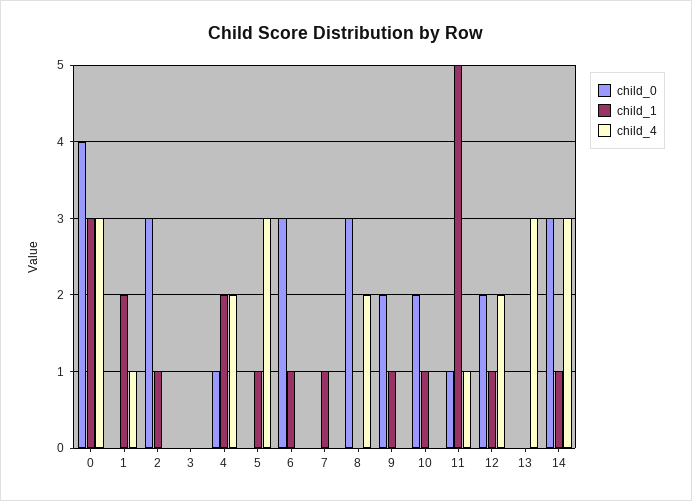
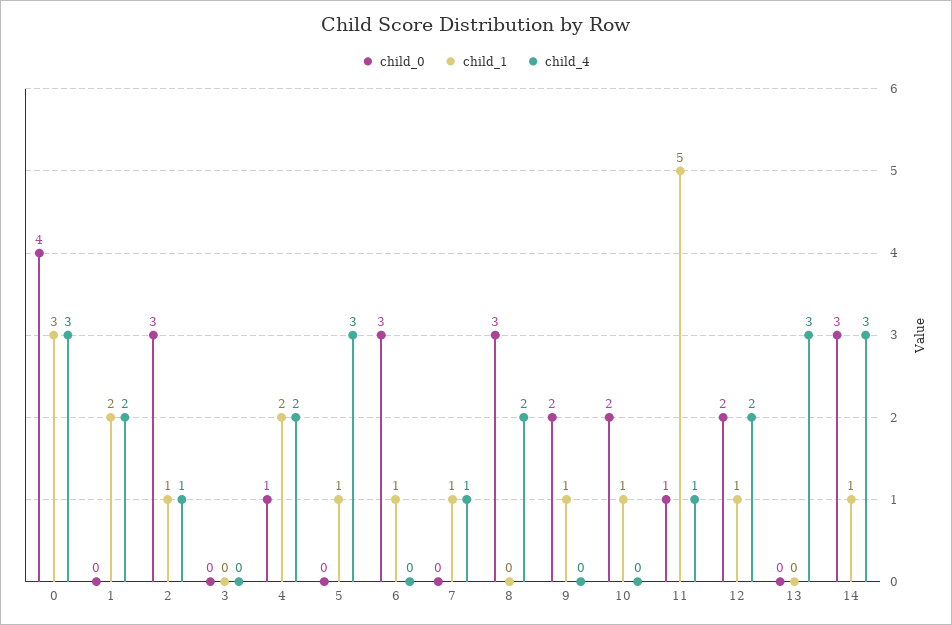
  {
    "child_0": {
      "0": 4,
      "1": 0,
      "2": 3,
      "3": 0,
      "4": 1,
      "5": 0,
      "6": 3,
      "7": 0,
      "8": 3,
      "9": 2,
      "10": 2,
      "11": 1,
      "12": 2,
      "13": 0,
      "14": 3
    },
    "child_1": {
      "0": 3,
      "1": 2,
      "2": 1,
      "3": 0,
      "4": 2,
      "5": 1,
      "6": 1,
      "7": 1,
      "8": 0,
      "9": 1,
      "10": 1,
      "11": 5,
      "12": 1,
      "13": 0,
      "14": 1
    },
    "child_4": {
      "0": 3,
-     "1": 1,
+     "1": 2,
-     "2": 0,
+     "2": 1,
      "3": 0,
      "4": 2,
      "5": 3,
      "6": 0,
-     "7": 0,
+     "7": 1,
      "8": 2,
      "9": 0,
      "10": 0,
      "11": 1,
      "12": 2,
      "13": 3,
      "14": 3
    }
  }

